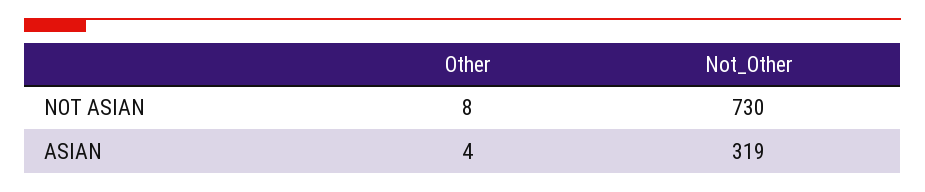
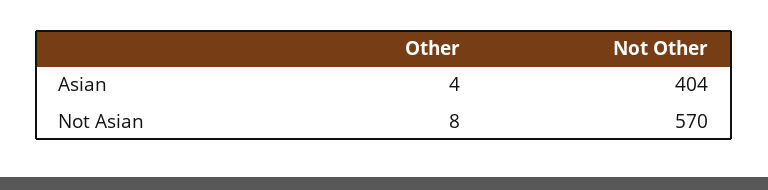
  {
    "Other": {
      "NOT ASIAN": 8,
      "ASIAN": 4
    },
    "Not_Other": {
-     "NOT ASIAN": 730,
+     "NOT ASIAN": 570,
-     "ASIAN": 319
+     "ASIAN": 404
    }
  }

